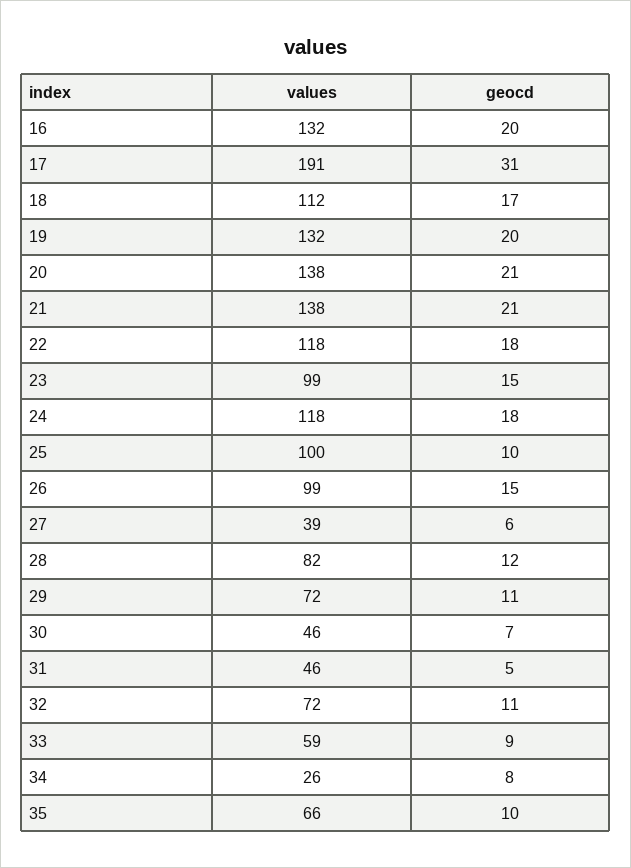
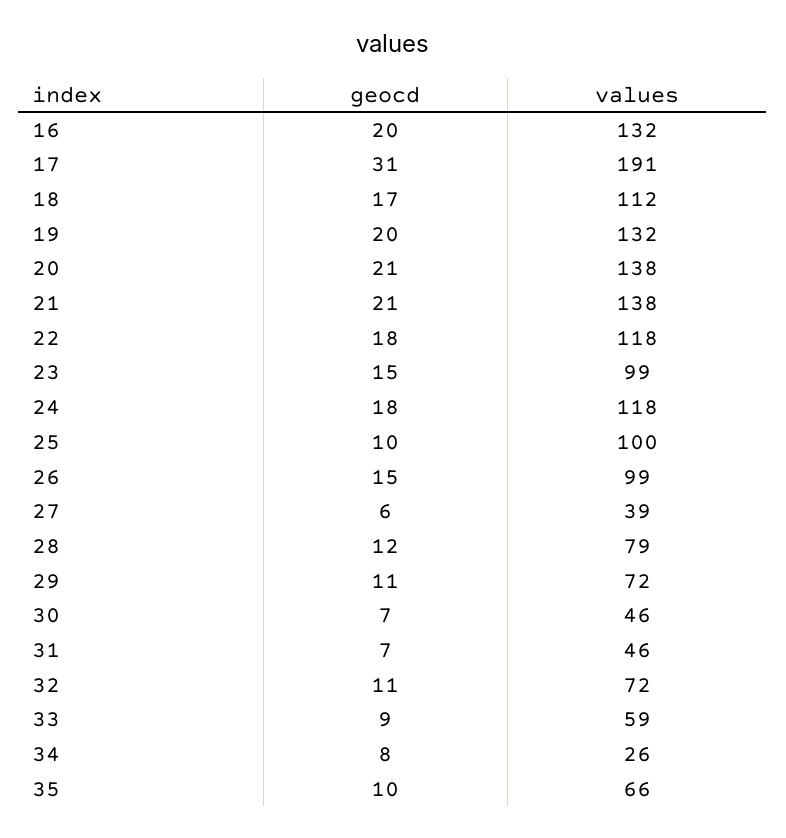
  {
    "values": {
      "16": 132,
      "17": 191,
      "18": 112,
      "19": 132,
      "20": 138,
      "21": 138,
      "22": 118,
      "23": 99,
      "24": 118,
      "25": 100,
      "26": 99,
      "27": 39,
-     "28": 82,
+     "28": 79,
      "29": 72,
      "30": 46,
      "31": 46,
      "32": 72,
      "33": 59,
      "34": 26,
      "35": 66
    },
    "geocd": {
      "16": 20,
      "17": 31,
      "18": 17,
      "19": 20,
      "20": 21,
      "21": 21,
      "22": 18,
      "23": 15,
      "24": 18,
      "25": 10,
      "26": 15,
      "27": 6,
      "28": 12,
      "29": 11,
      "30": 7,
-     "31": 5,
+     "31": 7,
      "32": 11,
      "33": 9,
      "34": 8,
      "35": 10
    }
  }

